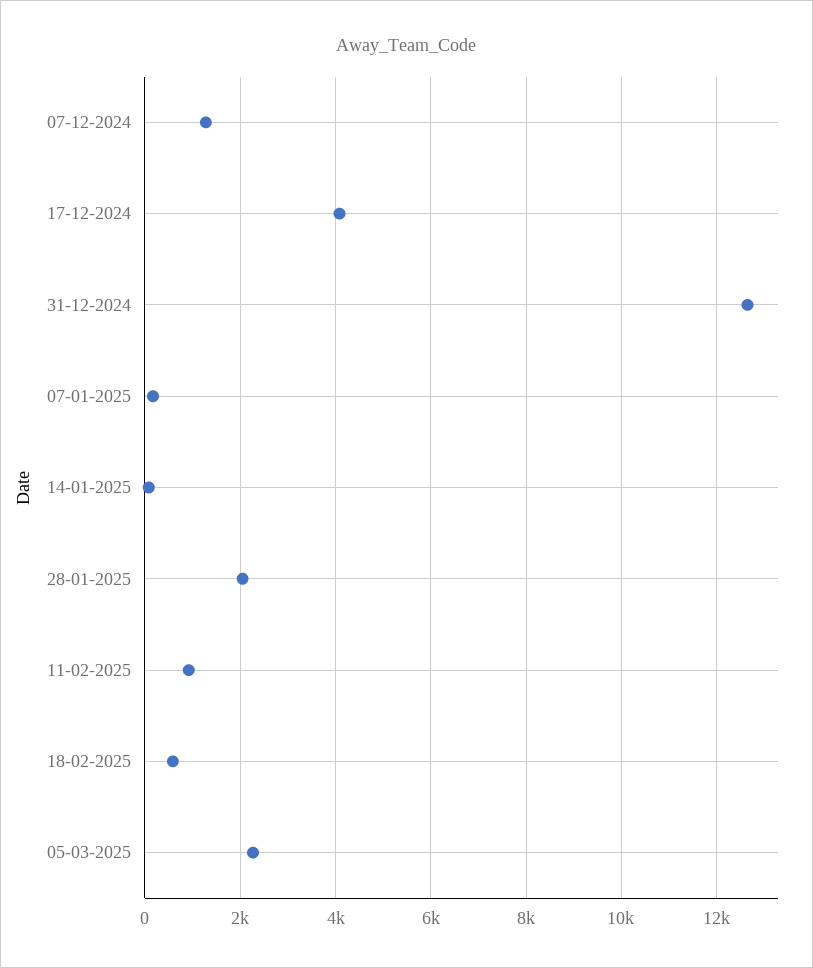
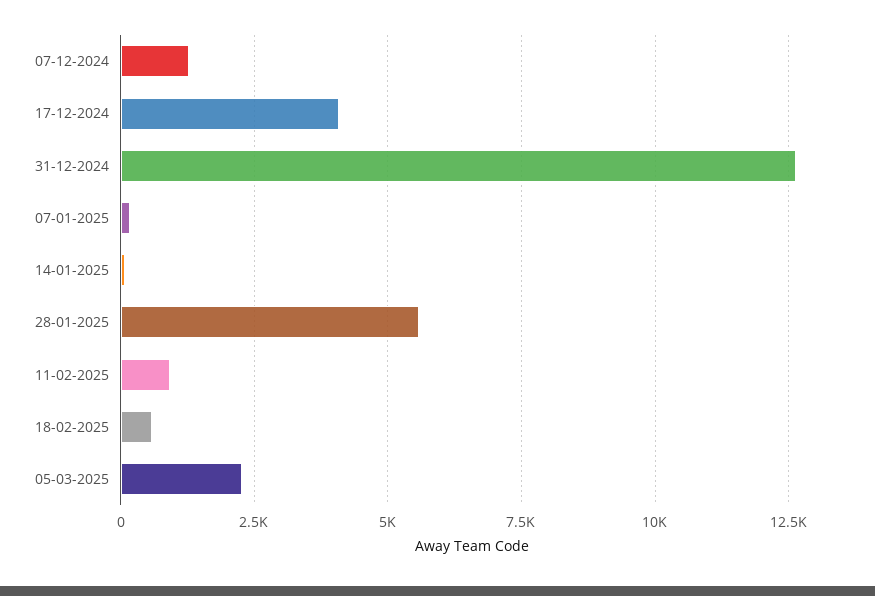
  {
    "07-12-2024": 1200,
    "17-12-2024": 4000,
    "31-12-2024": 12600,
    "07-01-2025": 200,
    "14-01-2025": 0,
-   "28-01-2025": 2000,
+   "28-01-2025": 5500,
    "11-02-2025": 1000,
    "18-02-2025": 600,
    "05-03-2025": 2200
  }

